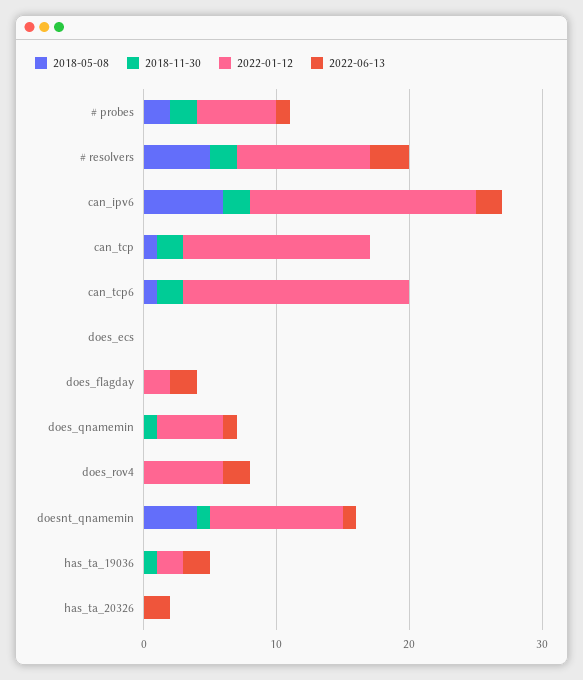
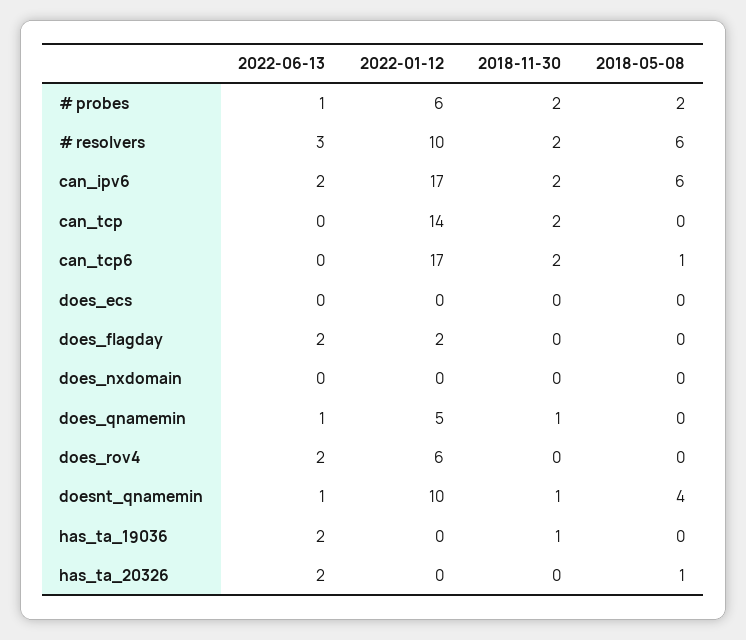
  {
    "2018-05-08": {
      "# probes": 2,
-     "# resolvers": 5,
+     "# resolvers": 6,
      "can_ipv6": 6,
-     "can_tcp": 1,
+     "can_tcp": 0,
      "can_tcp6": 1,
      "does_ecs": 0,
      "does_flagday": 0,
      "does_qnamemin": 0,
      "does_rov4": 0,
      "doesnt_qnamemin": 4,
      "has_ta_19036": 0,
-     "has_ta_20326": 0
+     "has_ta_20326": 1,
+     "does_nxdomain": 0
    },
    "2018-11-30": {
      "# probes": 2,
      "# resolvers": 2,
      "can_ipv6": 2,
      "can_tcp": 2,
      "can_tcp6": 2,
      "does_ecs": 0,
      "does_flagday": 0,
      "does_qnamemin": 1,
      "does_rov4": 0,
      "doesnt_qnamemin": 1,
      "has_ta_19036": 1,
-     "has_ta_20326": 0
+     "has_ta_20326": 0,
+     "does_nxdomain": 0
    },
    "2022-01-12": {
      "# probes": 6,
      "# resolvers": 10,
      "can_ipv6": 17,
      "can_tcp": 14,
      "can_tcp6": 17,
      "does_ecs": 0,
      "does_flagday": 2,
      "does_qnamemin": 5,
      "does_rov4": 6,
      "doesnt_qnamemin": 10,
-     "has_ta_19036": 2,
+     "has_ta_19036": 0,
-     "has_ta_20326": 0
+     "has_ta_20326": 0,
+     "does_nxdomain": 0
    },
    "2022-06-13": {
      "# probes": 1,
      "# resolvers": 3,
      "can_ipv6": 2,
      "can_tcp": 0,
      "can_tcp6": 0,
      "does_ecs": 0,
      "does_flagday": 2,
      "does_qnamemin": 1,
      "does_rov4": 2,
      "doesnt_qnamemin": 1,
      "has_ta_19036": 2,
-     "has_ta_20326": 2
+     "has_ta_20326": 2,
+     "does_nxdomain": 0
    }
  }

